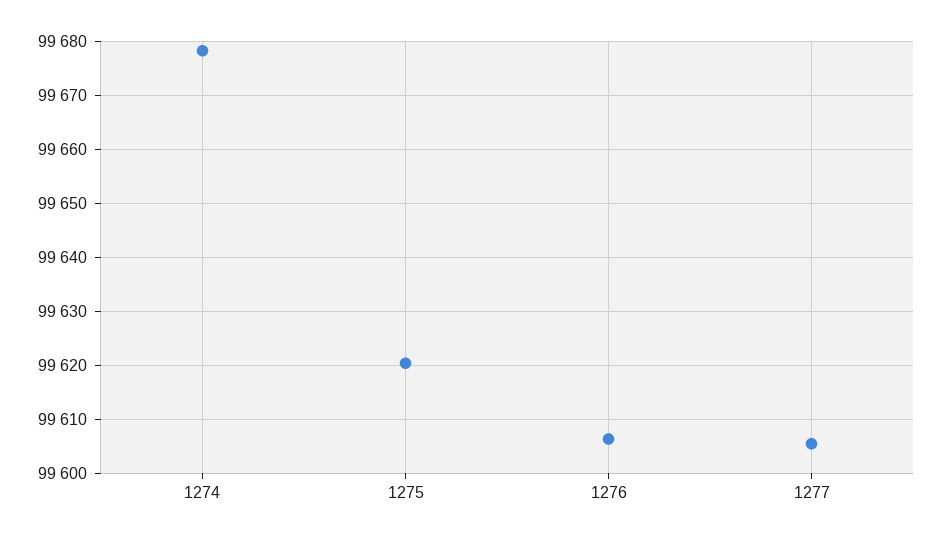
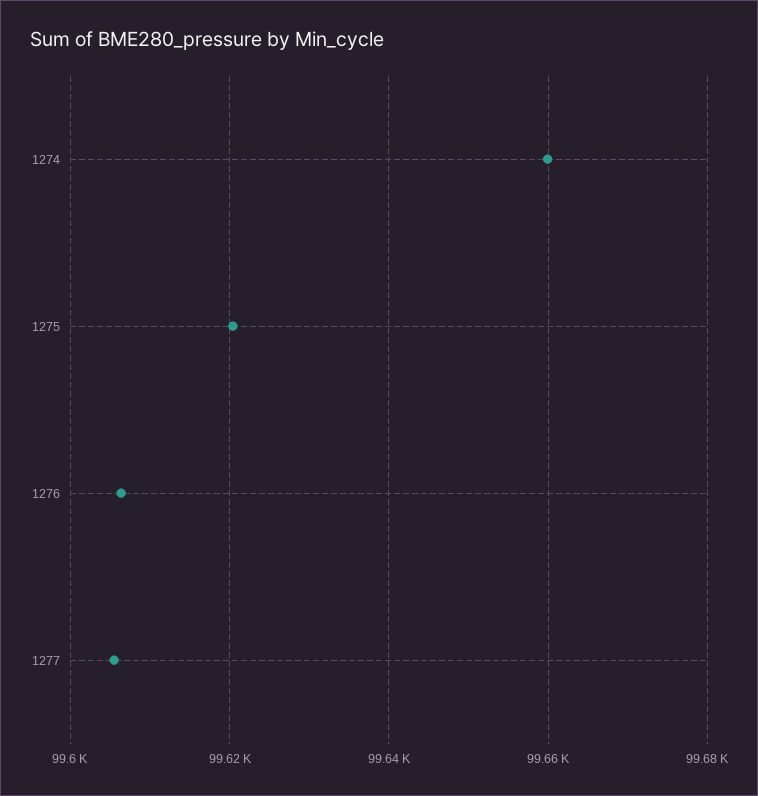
  {
-   "1274": 99678,
+   "1274": 99660,
    "1275": 99620,
    "1276": 99606,
    "1277": 99606
  }

